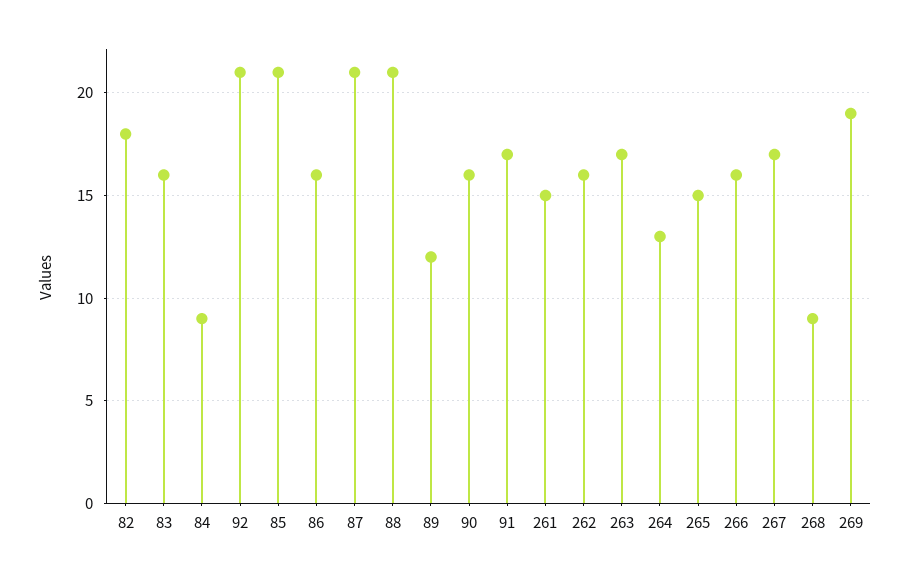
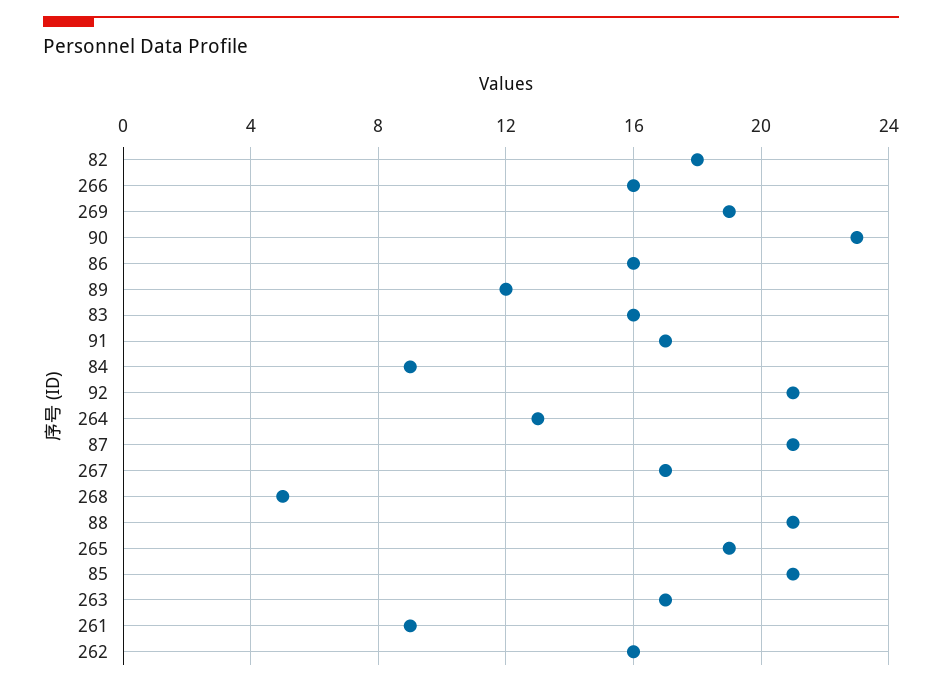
  {
    "82": 18,
    "83": 16,
    "84": 9,
    "92": 21,
    "85": 21,
    "86": 16,
    "87": 21,
    "88": 21,
    "89": 12,
-   "90": 16,
+   "90": 23,
    "91": 17,
-   "261": 15,
+   "261": 9,
    "262": 16,
    "263": 17,
    "264": 13,
-   "265": 15,
+   "265": 19,
    "266": 16,
    "267": 17,
-   "268": 9,
+   "268": 5,
    "269": 19
  }

